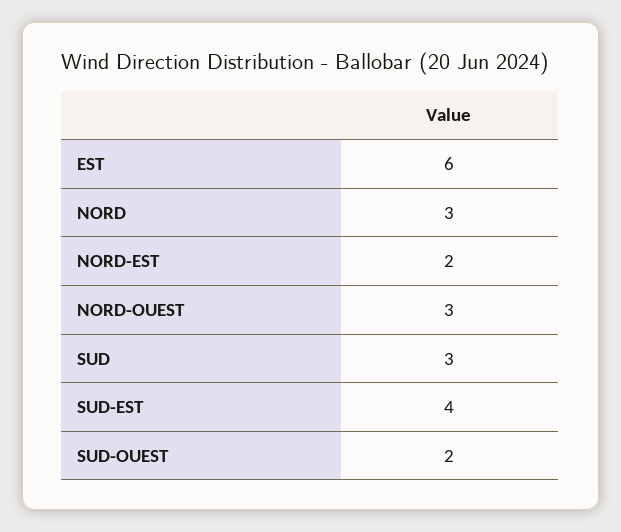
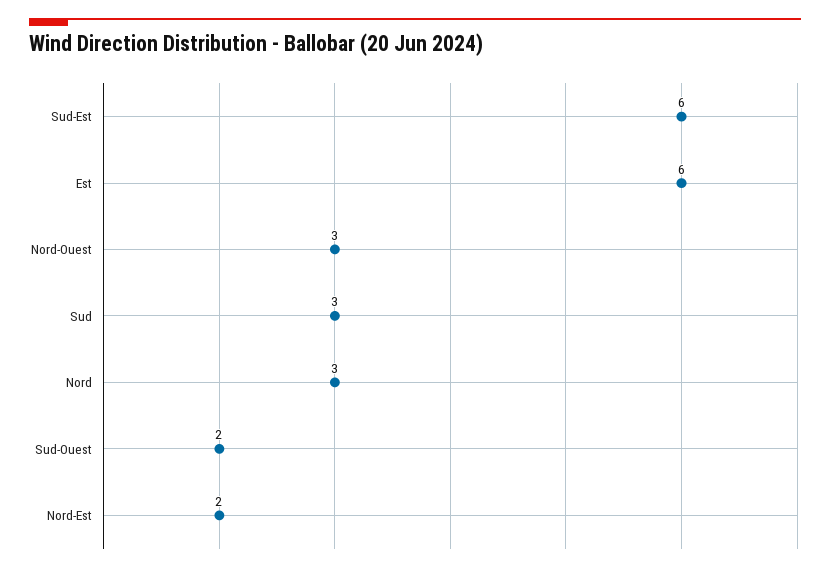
  {
    "EST": 6,
    "NORD": 3,
    "NORD-EST": 2,
    "NORD-OUEST": 3,
    "SUD": 3,
-   "SUD-EST": 4,
+   "SUD-EST": 6,
    "SUD-OUEST": 2
  }

